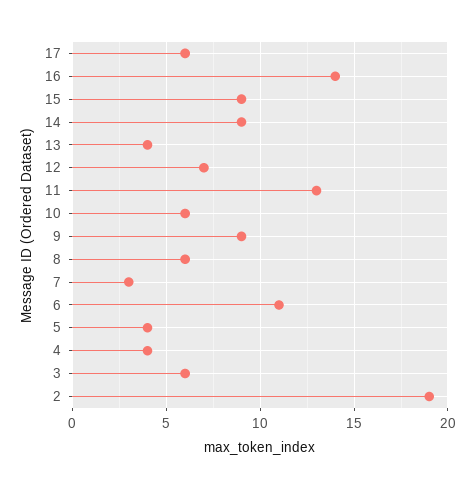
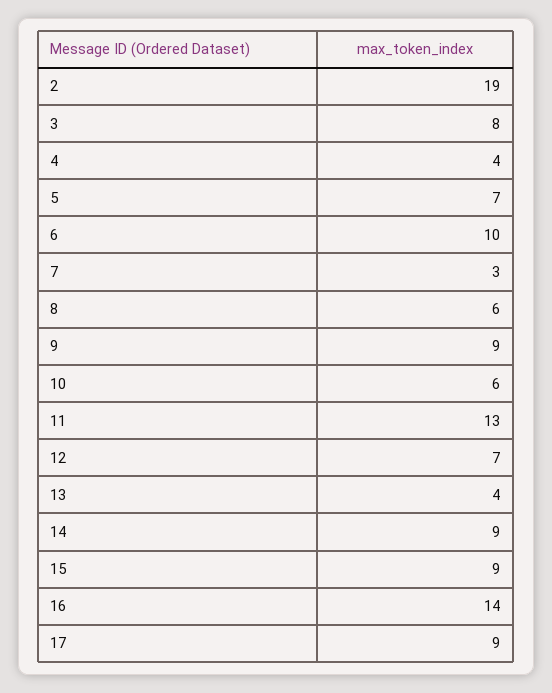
  {
-   "17": 6,
+   "17": 9,
    "16": 14,
    "15": 9,
    "14": 9,
    "13": 4,
    "12": 7,
    "11": 13,
    "10": 6,
    "9": 9,
    "8": 6,
    "7": 3,
-   "6": 11,
+   "6": 10,
-   "5": 4,
+   "5": 7,
    "4": 4,
-   "3": 6,
+   "3": 8,
    "2": 19
  }

